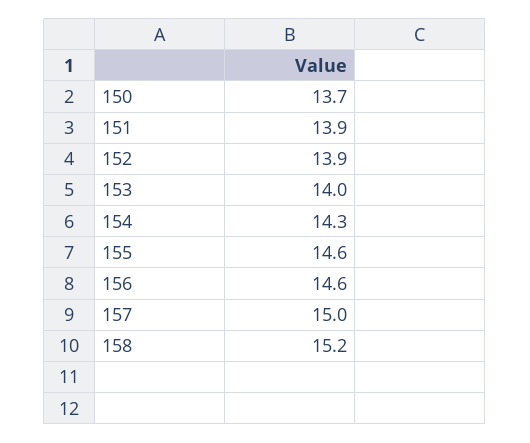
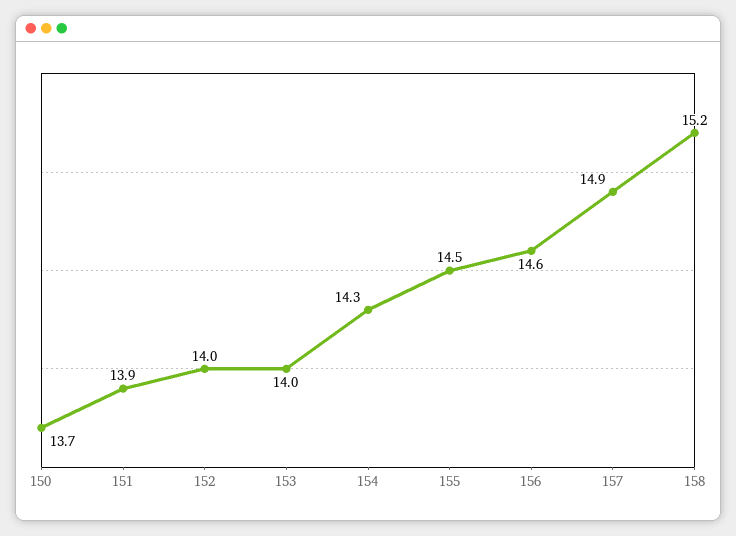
  {
    "150": 13.7,
    "151": 13.9,
-   "152": 13.9,
+   "152": 14,
    "153": 14,
    "154": 14.3,
-   "155": 14.6,
+   "155": 14.5,
    "156": 14.6,
-   "157": 15,
+   "157": 14.9,
    "158": 15.2
  }

